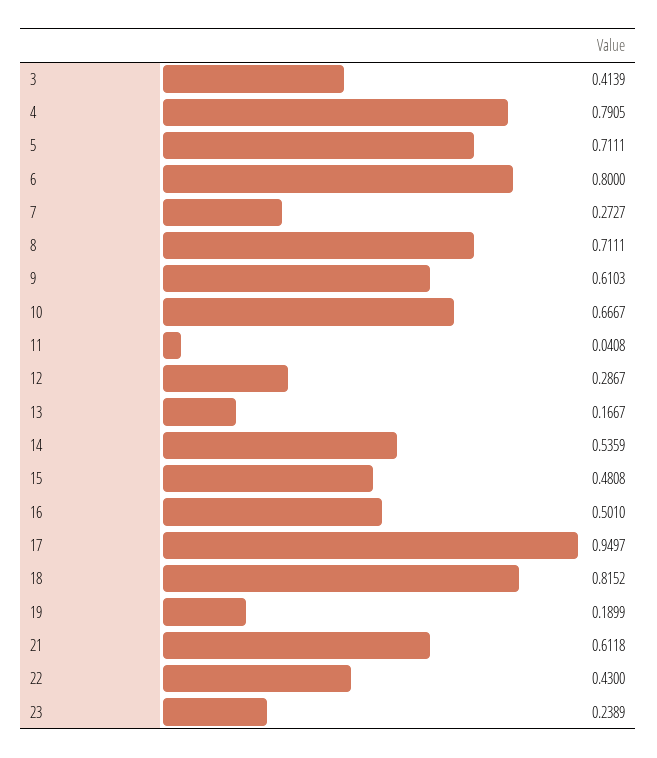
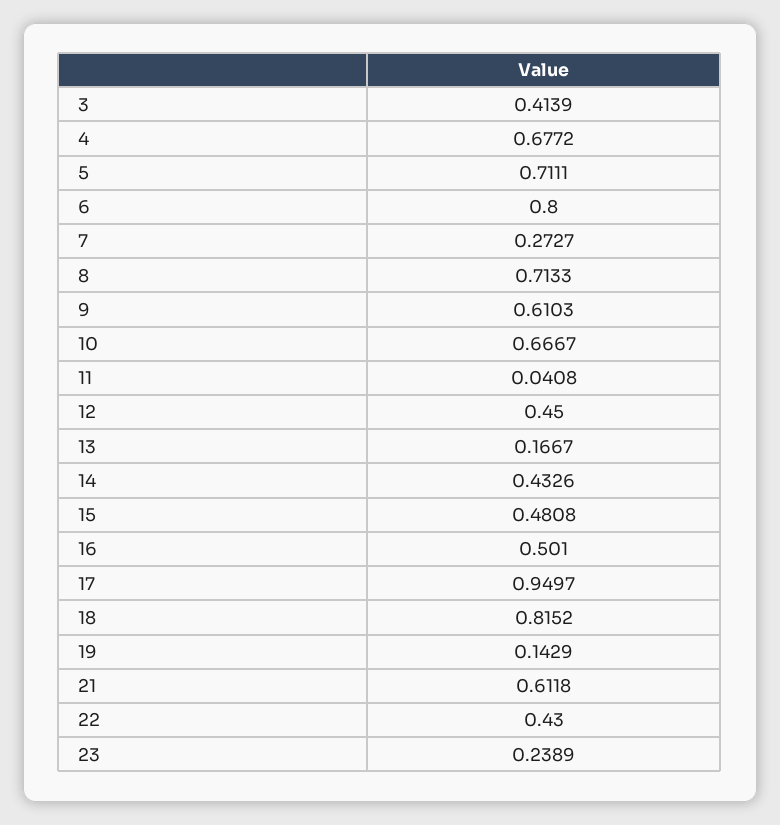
  {
    "3": 0.4139,
-   "4": 0.7905,
+   "4": 0.6772,
    "5": 0.7111,
    "6": 0.8,
    "7": 0.2727,
-   "8": 0.7111,
+   "8": 0.7133,
    "9": 0.6103,
    "10": 0.6667,
    "11": 0.0408,
-   "12": 0.2867,
+   "12": 0.45,
    "13": 0.1667,
-   "14": 0.5359,
+   "14": 0.4326,
    "15": 0.4808,
    "16": 0.501,
    "17": 0.9497,
    "18": 0.8152,
-   "19": 0.1899,
+   "19": 0.1429,
    "21": 0.6118,
    "22": 0.43,
    "23": 0.2389
  }

